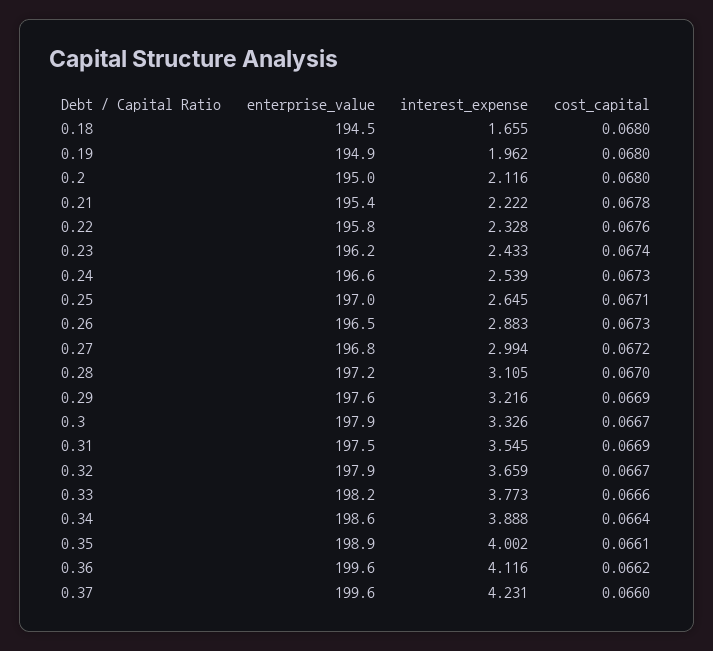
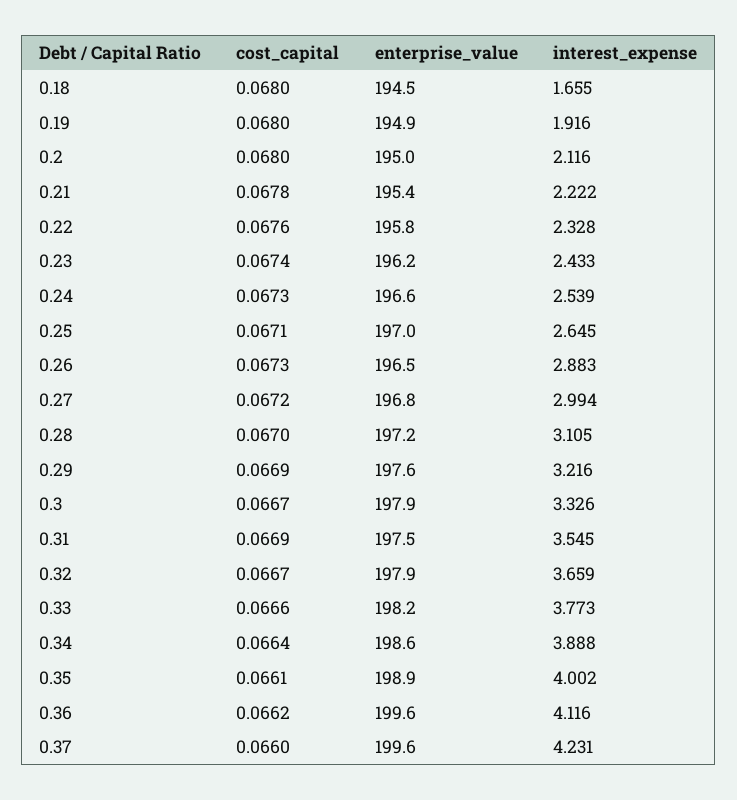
  {
    "enterprise_value": {
      "0.18": 194.5,
      "0.19": 194.9,
      "0.2": 195,
      "0.21": 195.4,
      "0.22": 195.8,
      "0.23": 196.2,
      "0.24": 196.6,
      "0.25": 197,
      "0.26": 196.5,
      "0.27": 196.8,
      "0.28": 197.2,
      "0.29": 197.6,
      "0.3": 197.9,
      "0.31": 197.5,
      "0.32": 197.9,
      "0.33": 198.2,
      "0.34": 198.6,
      "0.35": 198.9,
      "0.36": 199.6,
      "0.37": 199.6
    },
    "interest_expense": {
      "0.18": 1.655,
-     "0.19": 1.962,
+     "0.19": 1.916,
      "0.2": 2.116,
      "0.21": 2.222,
      "0.22": 2.328,
      "0.23": 2.433,
      "0.24": 2.539,
      "0.25": 2.645,
      "0.26": 2.883,
      "0.27": 2.994,
      "0.28": 3.105,
      "0.29": 3.216,
      "0.3": 3.326,
      "0.31": 3.545,
      "0.32": 3.659,
      "0.33": 3.773,
      "0.34": 3.888,
      "0.35": 4.002,
      "0.36": 4.116,
      "0.37": 4.231
    },
    "cost_capital": {
      "0.18": 0.068,
      "0.19": 0.068,
      "0.2": 0.068,
      "0.21": 0.0678,
      "0.22": 0.0676,
      "0.23": 0.0674,
      "0.24": 0.0673,
      "0.25": 0.0671,
      "0.26": 0.0673,
      "0.27": 0.0672,
      "0.28": 0.067,
      "0.29": 0.0669,
      "0.3": 0.0667,
      "0.31": 0.0669,
      "0.32": 0.0667,
      "0.33": 0.0666,
      "0.34": 0.0664,
      "0.35": 0.0661,
      "0.36": 0.0662,
      "0.37": 0.066
    }
  }

